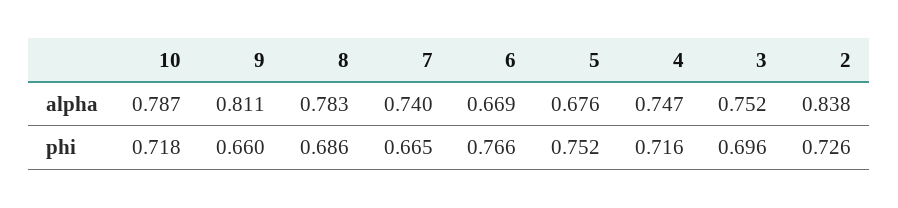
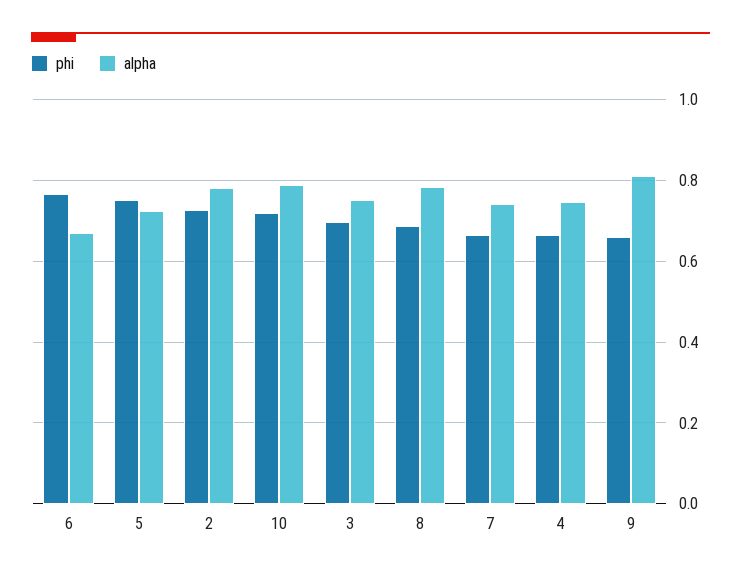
  {
    "alpha": {
      "10": 0.787,
      "9": 0.811,
      "8": 0.783,
      "7": 0.74,
      "6": 0.669,
-     "5": 0.676,
+     "5": 0.72,
      "4": 0.747,
      "3": 0.752,
-     "2": 0.838
+     "2": 0.78
    },
    "phi": {
      "10": 0.718,
      "9": 0.66,
      "8": 0.686,
      "7": 0.665,
      "6": 0.766,
      "5": 0.752,
-     "4": 0.716,
+     "4": 0.66,
      "3": 0.696,
      "2": 0.726
    }
  }

